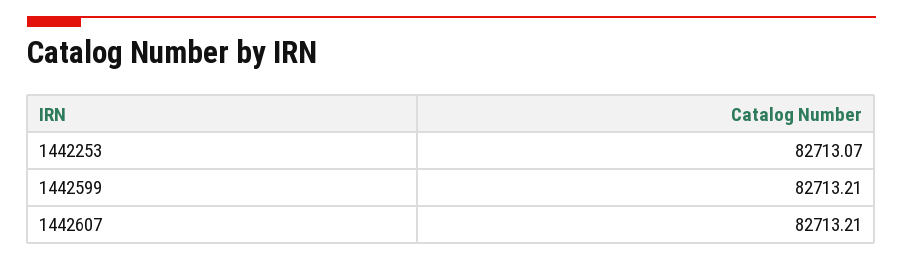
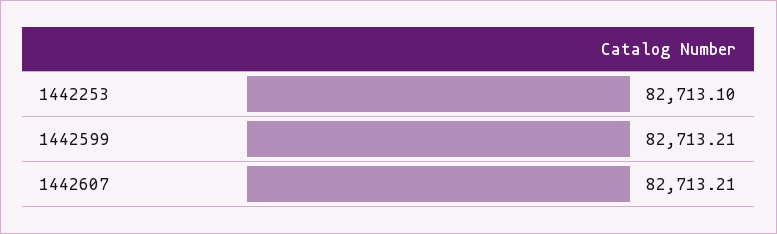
  {
-   "1442253": 82713.07,
+   "1442253": 82713.1,
    "1442599": 82713.21,
    "1442607": 82713.21
  }

